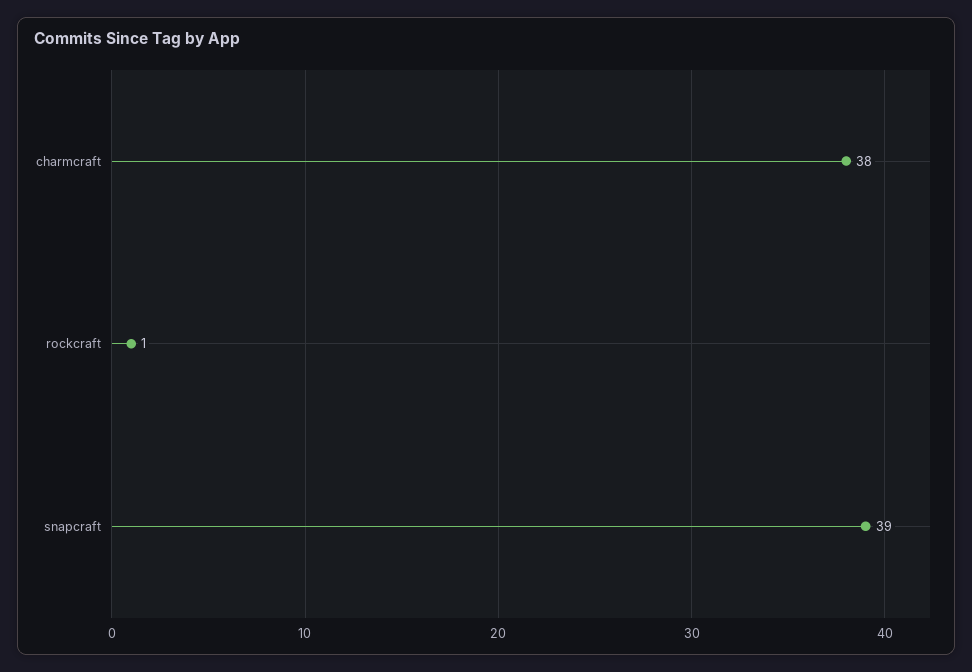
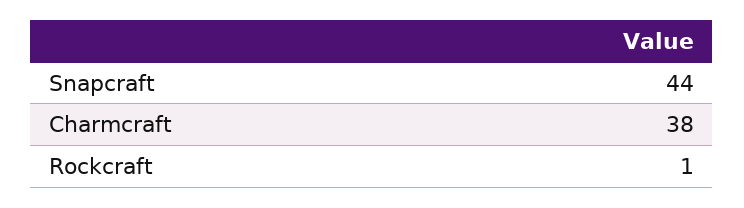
  {
    "charmcraft": 38,
    "rockcraft": 1,
-   "snapcraft": 39
+   "snapcraft": 44
  }

